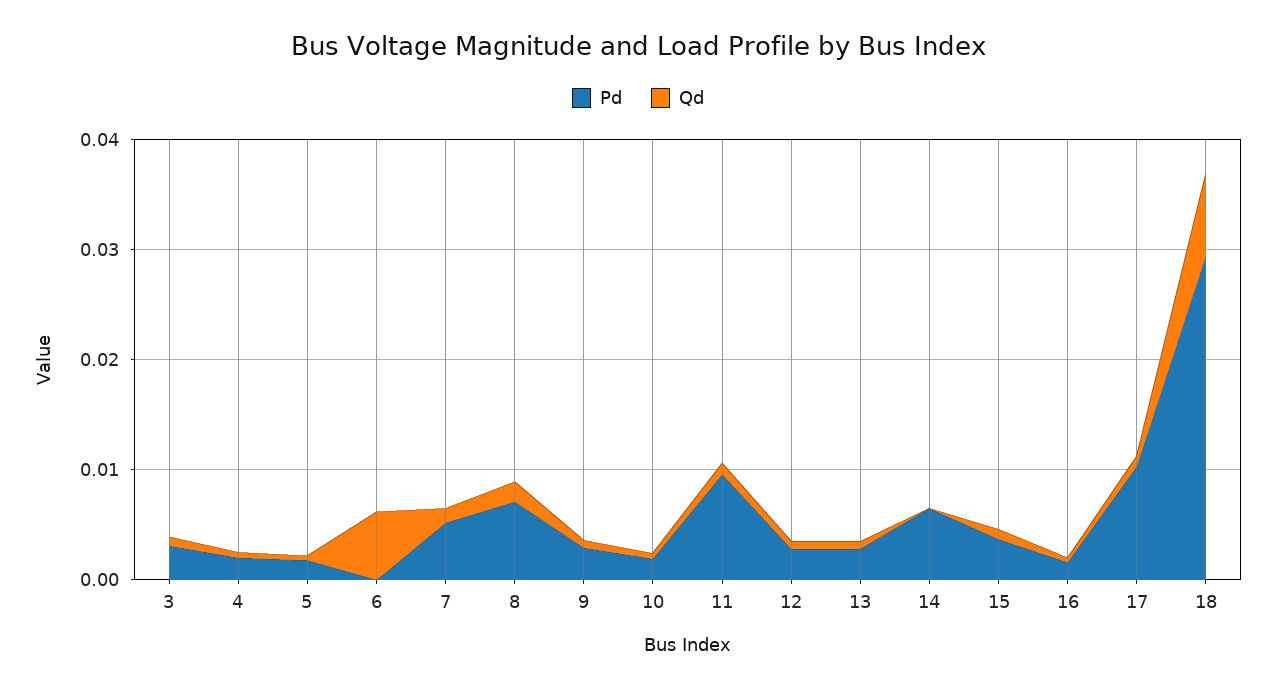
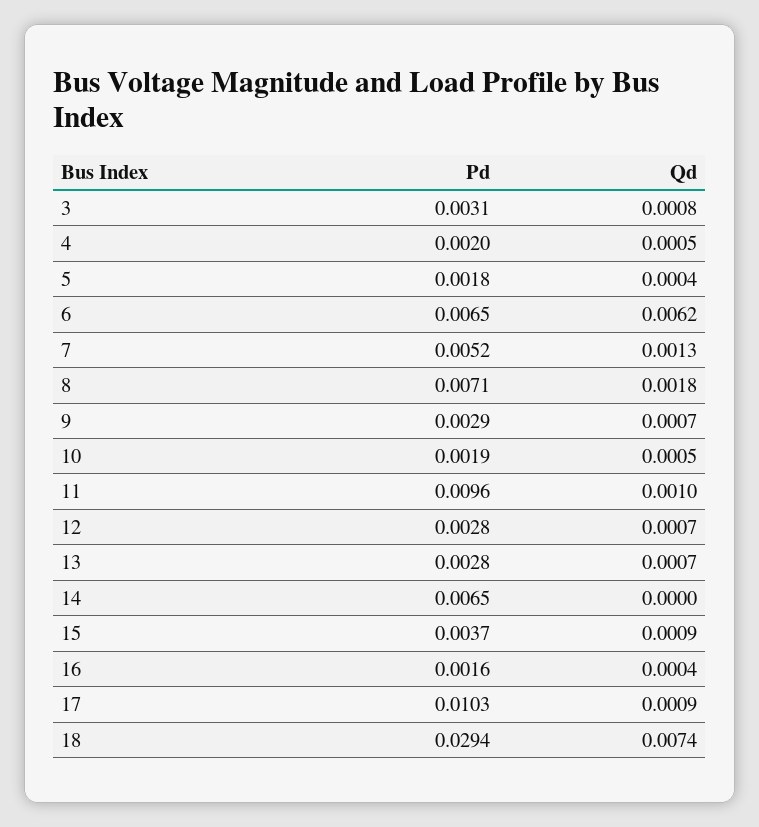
  {
    "Pd": {
      "3": 0.0031,
      "4": 0.002,
      "5": 0.0018,
-     "6": 0,
+     "6": 0.0065,
      "7": 0.0052,
      "8": 0.0071,
      "9": 0.0029,
      "10": 0.0019,
      "11": 0.0096,
      "12": 0.0028,
      "13": 0.0028,
      "14": 0.0065,
      "15": 0.0037,
      "16": 0.0016,
      "17": 0.0103,
      "18": 0.0294
    },
    "Qd": {
      "3": 0.0008,
      "4": 0.0005,
      "5": 0.0004,
      "6": 0.0062,
      "7": 0.0013,
      "8": 0.0018,
      "9": 0.0007,
      "10": 0.0005,
      "11": 0.001,
      "12": 0.0007,
      "13": 0.0007,
      "14": 0,
      "15": 0.0009,
      "16": 0.0004,
      "17": 0.0009,
      "18": 0.0074
    }
  }

